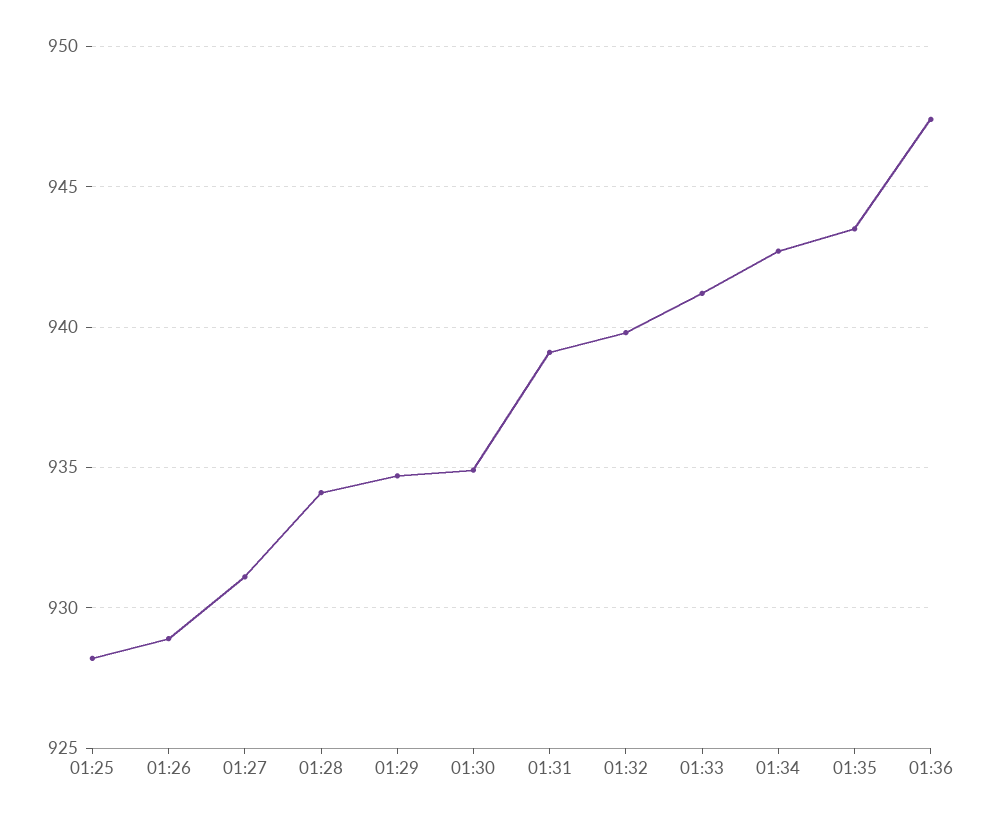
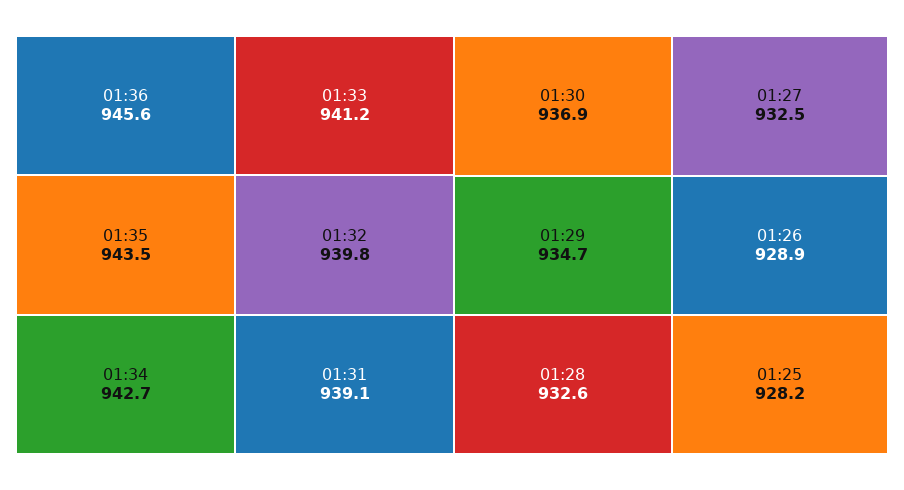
  {
    "01:25": 928.2,
    "01:26": 928.9,
-   "01:27": 931,
+   "01:27": 932.5,
-   "01:28": 934,
+   "01:28": 932.6,
    "01:29": 934.7,
-   "01:30": 935,
+   "01:30": 936.9,
    "01:31": 939.1,
    "01:32": 939.8,
    "01:33": 941.2,
    "01:34": 942.7,
    "01:35": 943.5,
-   "01:36": 947.5
+   "01:36": 945.6
  }

